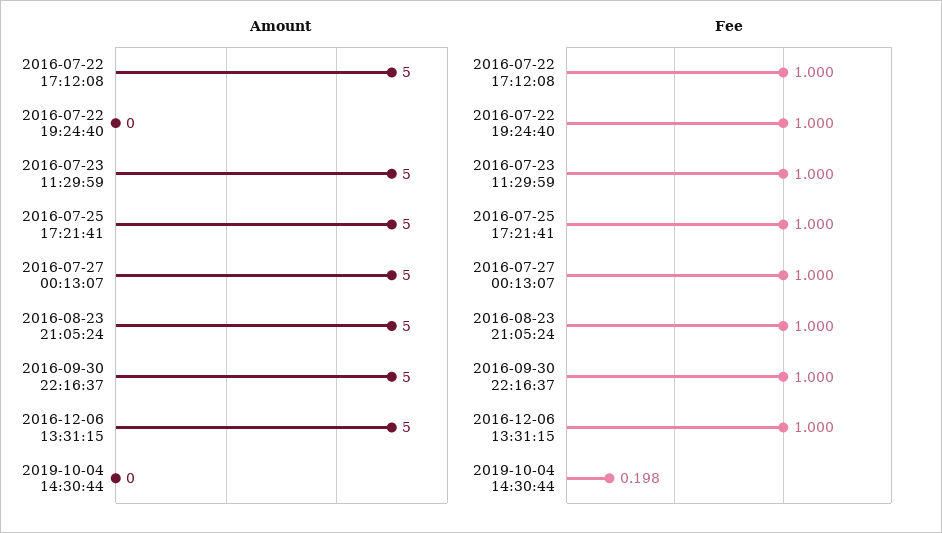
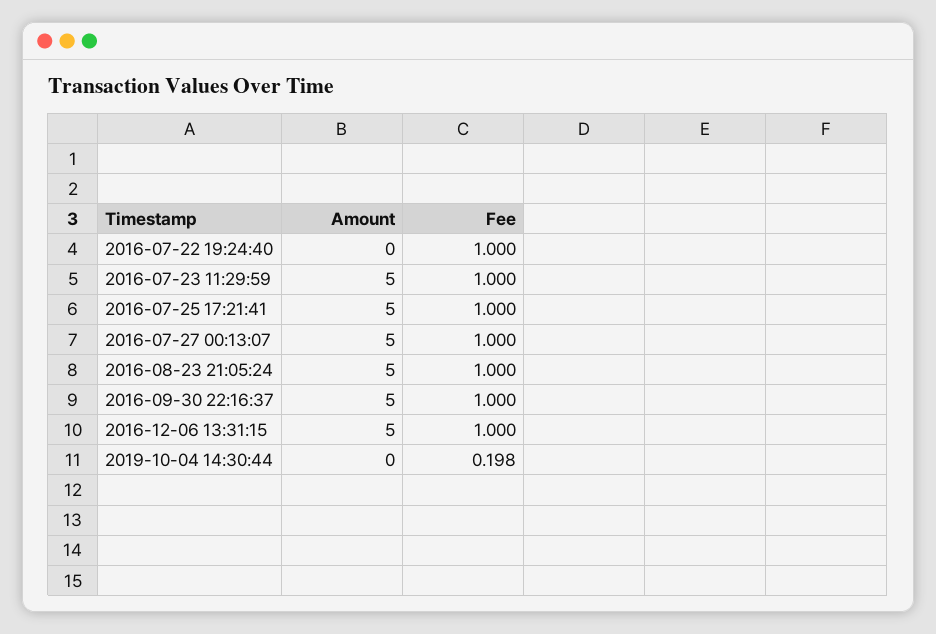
  {
    "Amount": {
-     "2016-07-22 17:12:08": 5,
      "2016-07-22 19:24:40": 0,
      "2016-07-23 11:29:59": 5,
      "2016-07-25 17:21:41": 5,
      "2016-07-27 00:13:07": 5,
      "2016-08-23 21:05:24": 5,
      "2016-09-30 22:16:37": 5,
      "2016-12-06 13:31:15": 5,
      "2019-10-04 14:30:44": 0
    },
    "Fee": {
-     "2016-07-22 17:12:08": 1,
      "2016-07-22 19:24:40": 1,
      "2016-07-23 11:29:59": 1,
      "2016-07-25 17:21:41": 1,
      "2016-07-27 00:13:07": 1,
      "2016-08-23 21:05:24": 1,
      "2016-09-30 22:16:37": 1,
      "2016-12-06 13:31:15": 1,
      "2019-10-04 14:30:44": 0.198
    }
  }

